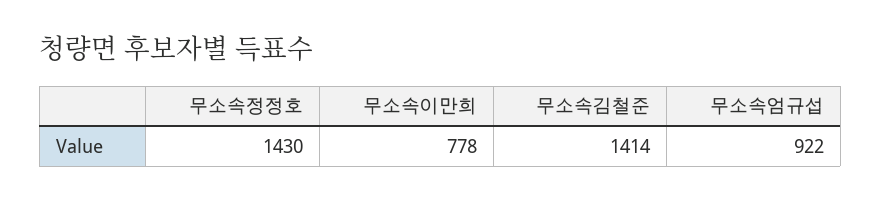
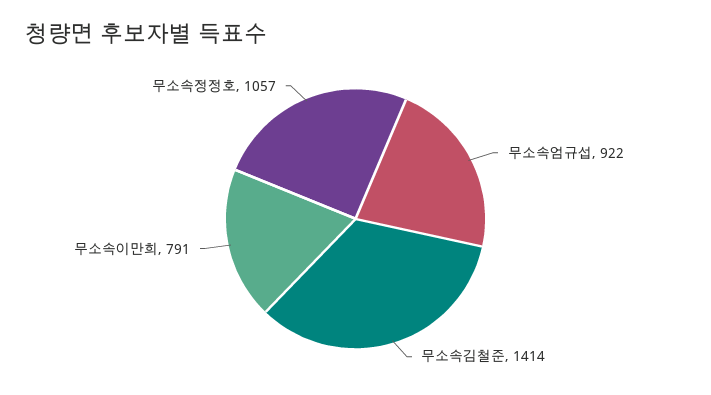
  {
-   "무소속정정호": 1430,
+   "무소속정정호": 1057,
-   "무소속이만희": 778,
+   "무소속이만희": 791,
    "무소속김철준": 1414,
    "무소속엄규섭": 922
  }

